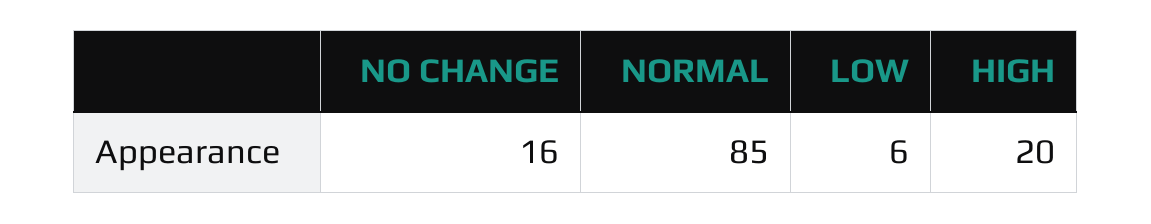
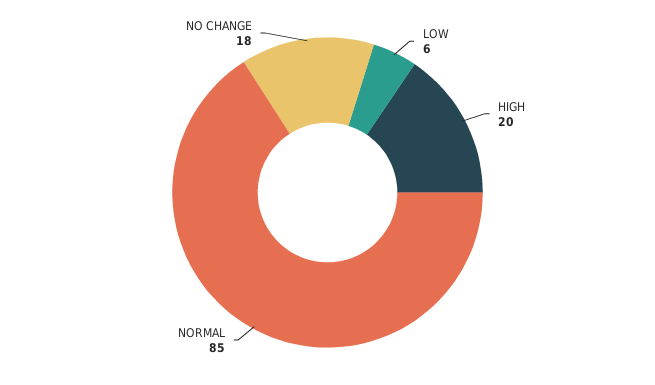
  {
-   "NO CHANGE": 16,
+   "NO CHANGE": 18,
    "NORMAL": 85,
    "LOW": 6,
    "HIGH": 20
  }

